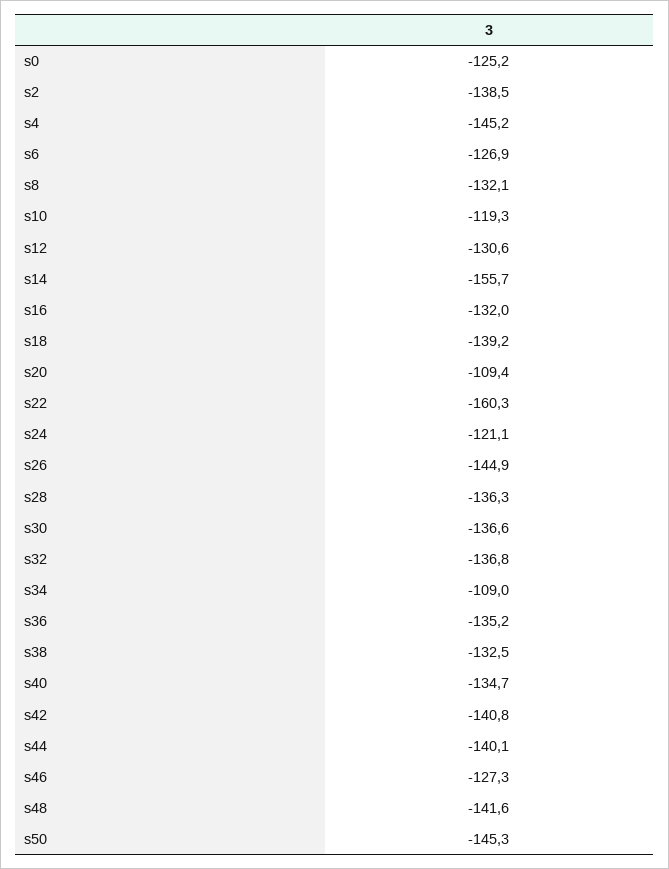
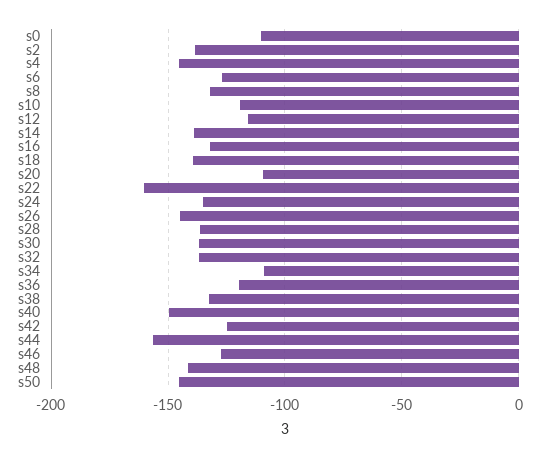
  {
-   "s0": -125.2,
+   "s0": -110,
    "s2": -138.5,
    "s4": -145.2,
    "s6": -126.9,
    "s8": -132.1,
    "s10": -119.3,
-   "s12": -130.6,
+   "s12": -115,
-   "s14": -155.7,
+   "s14": -140,
    "s16": -132,
    "s18": -139.2,
    "s20": -109.4,
    "s22": -160.3,
-   "s24": -121.1,
+   "s24": -135,
    "s26": -144.9,
    "s28": -136.3,
    "s30": -136.6,
    "s32": -136.8,
    "s34": -109,
-   "s36": -135.2,
+   "s36": -120,
    "s38": -132.5,
-   "s40": -134.7,
+   "s40": -150,
-   "s42": -140.8,
+   "s42": -125,
-   "s44": -140.1,
+   "s44": -155,
    "s46": -127.3,
    "s48": -141.6,
    "s50": -145.3
  }

